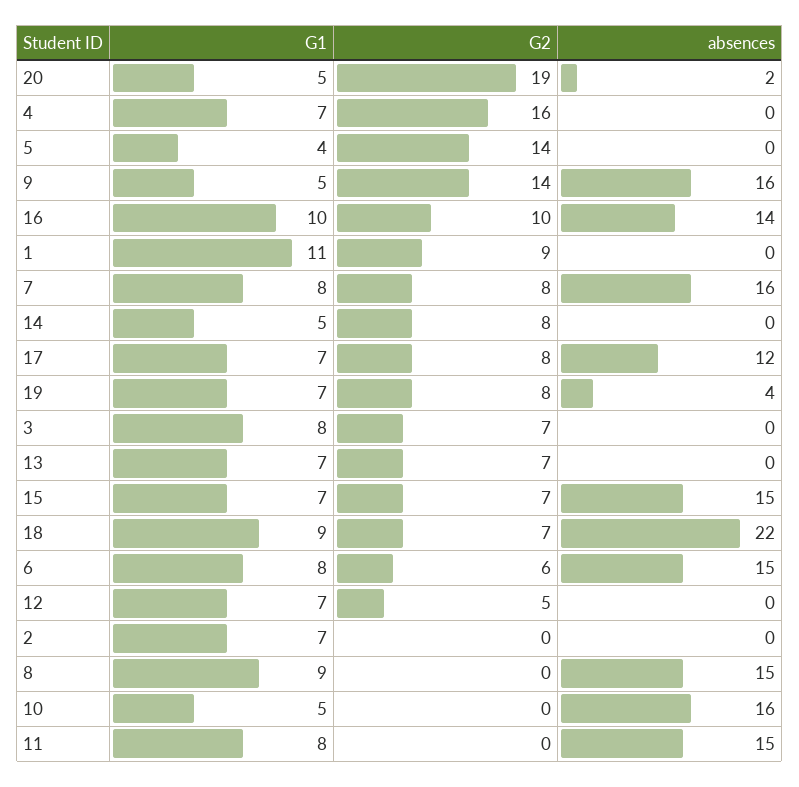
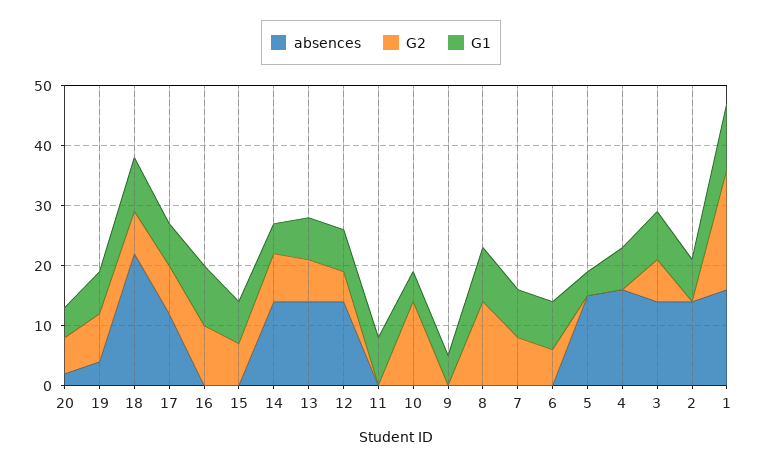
  {
    "G1": {
      "20": 5,
      "4": 7,
      "5": 4,
      "9": 5,
      "16": 10,
      "1": 11,
      "7": 8,
      "14": 5,
      "17": 7,
      "19": 7,
      "3": 8,
      "13": 7,
      "15": 7,
      "18": 9,
      "6": 8,
      "12": 7,
      "2": 7,
      "8": 9,
      "10": 5,
      "11": 8
    },
    "G2": {
-     "20": 19,
+     "20": 5,
-     "4": 16,
+     "4": 0,
-     "5": 14,
+     "5": 0,
-     "9": 14,
+     "9": 0,
      "16": 10,
-     "1": 9,
+     "1": 20,
      "7": 8,
      "14": 8,
      "17": 8,
      "19": 8,
      "3": 7,
      "13": 7,
      "15": 7,
      "18": 7,
      "6": 6,
      "12": 5,
      "2": 0,
-     "8": 0,
+     "8": 15,
-     "10": 0,
+     "10": 15,
      "11": 0
    },
    "absences": {
      "20": 2,
-     "4": 0,
+     "4": 15,
-     "5": 0,
+     "5": 15,
-     "9": 16,
+     "9": 0,
-     "16": 14,
+     "16": 0,
-     "1": 0,
+     "1": 15,
-     "7": 16,
+     "7": 0,
-     "14": 0,
+     "14": 15,
      "17": 12,
      "19": 4,
-     "3": 0,
+     "3": 15,
-     "13": 0,
+     "13": 15,
-     "15": 15,
+     "15": 0,
      "18": 22,
-     "6": 15,
+     "6": 0,
-     "12": 0,
+     "12": 15,
-     "2": 0,
+     "2": 15,
-     "8": 15,
+     "8": 0,
-     "10": 16,
+     "10": 0,
-     "11": 15
+     "11": 0
    }
  }

